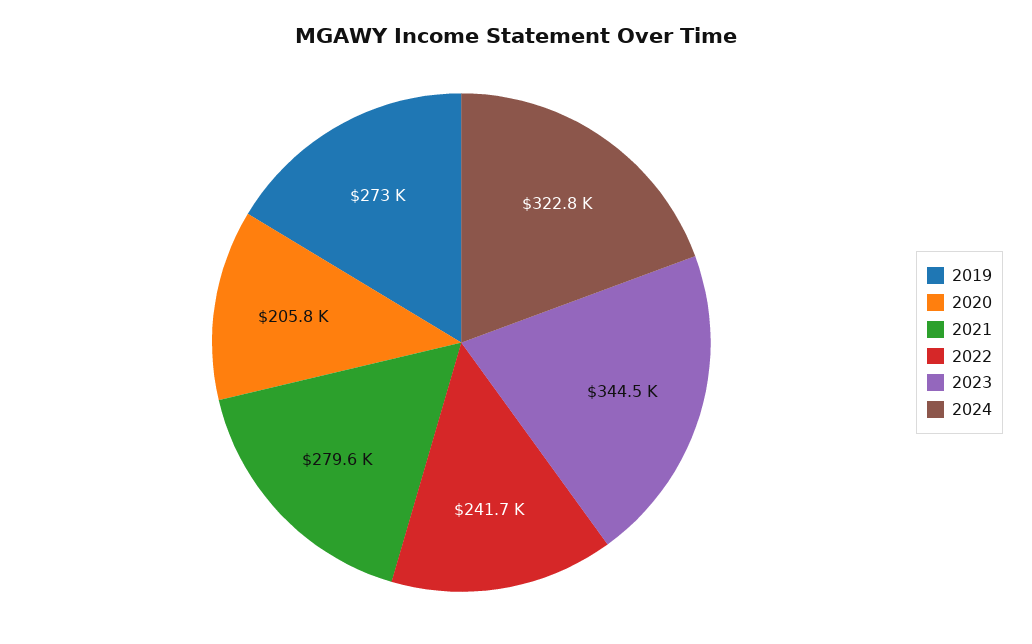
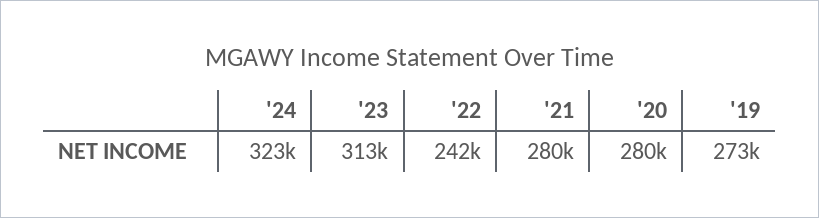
  {
    "2019": 273000,
-   "2020": 205800,
+   "2020": 280000,
    "2021": 279600,
    "2022": 241700,
-   "2023": 344500,
+   "2023": 313000,
    "2024": 322800
  }

